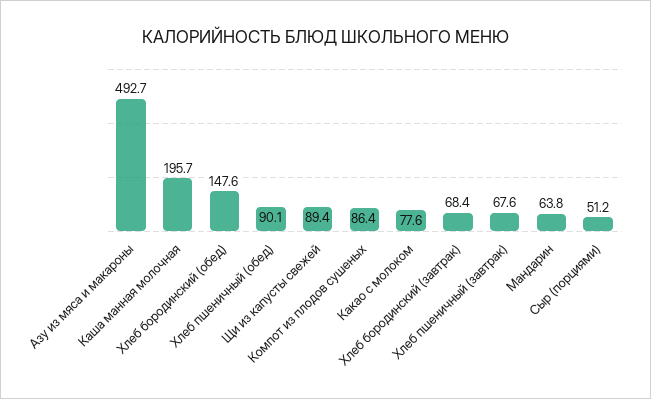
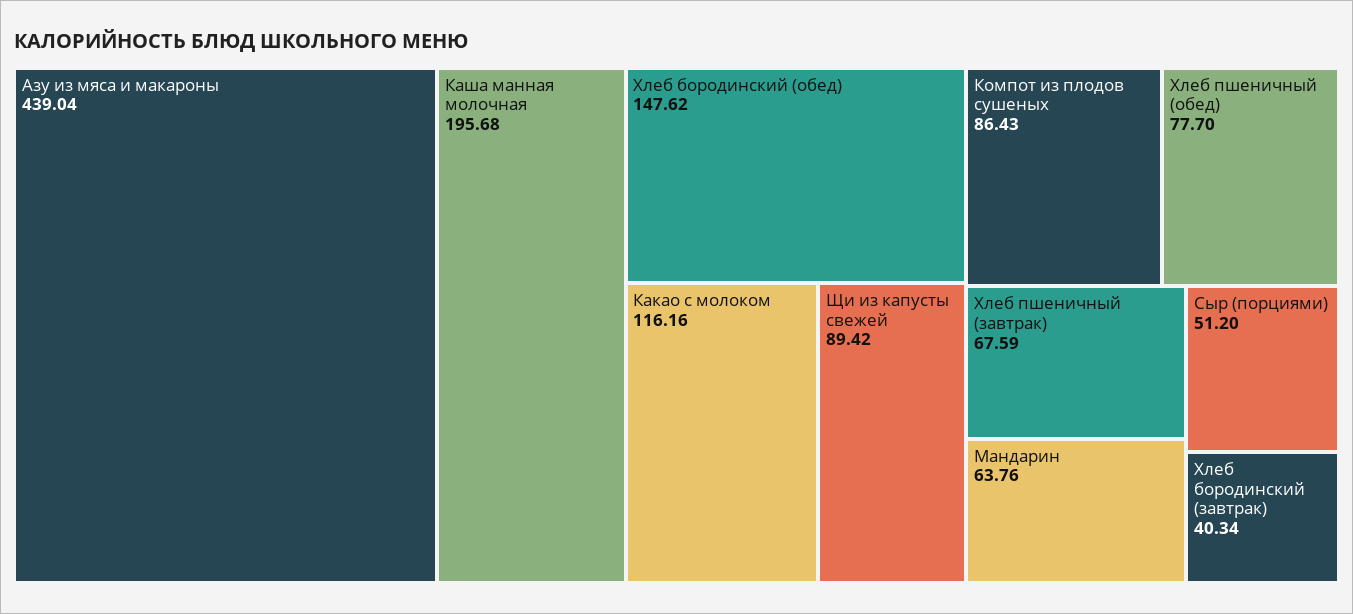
  {
-   "Азу из мяса и макароны": 492.7,
+   "Азу из мяса и макароны": 439.04,
    "Каша манная молочная": 195.68,
    "Хлеб бородинский (обед)": 147.62,
-   "Хлеб пшеничный (обед)": 90.1,
+   "Хлеб пшеничный (обед)": 77.7,
    "Щи из капусты свежей": 89.42,
    "Компот из плодов сушеных": 86.43,
-   "Какао с молоком": 77.6,
+   "Какао с молоком": 116.16,
-   "Хлеб бородинский (завтрак)": 68.4,
+   "Хлеб бородинский (завтрак)": 40.34,
    "Хлеб пшеничный (завтрак)": 67.59,
    "Мандарин": 63.76,
    "Сыр (порциями)": 51.2
  }

